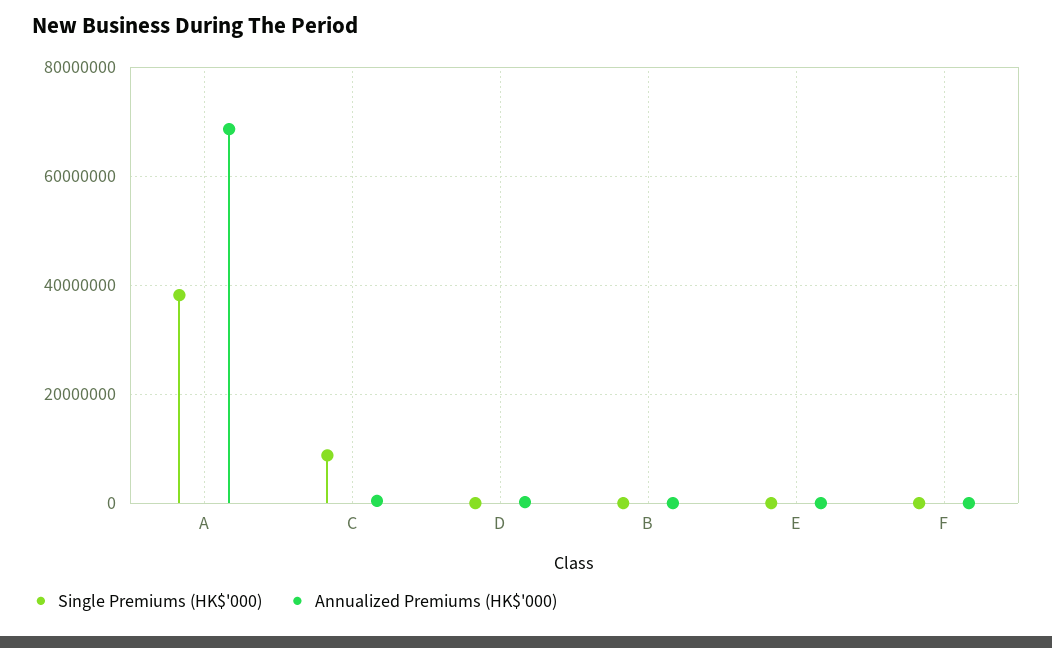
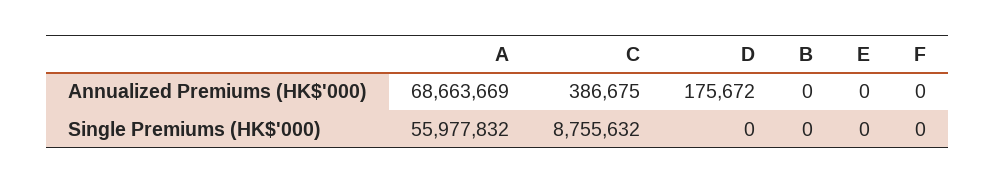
  {
    "Single Premiums (HK$'000)": {
-     "A": 38000000,
+     "A": 55977832,
      "C": 8755632,
      "D": 0,
      "B": 0,
      "E": 0,
      "F": 0
    },
    "Annualized Premiums (HK$'000)": {
      "A": 68663669,
      "C": 386675,
      "D": 175672,
      "B": 0,
      "E": 0,
      "F": 0
    }
  }

